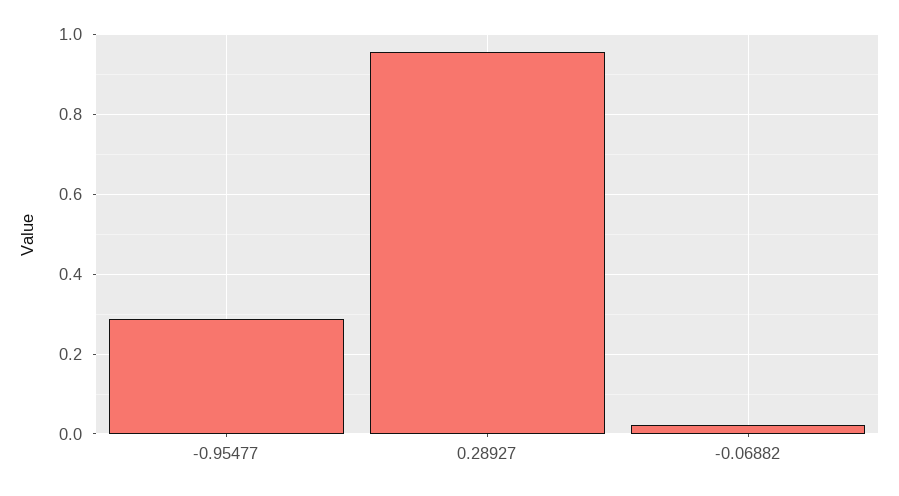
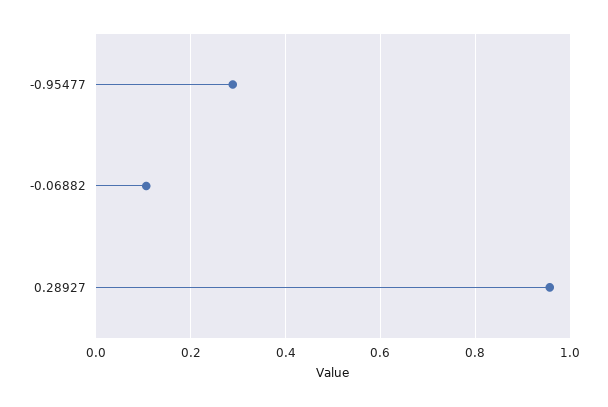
  {
    "-0.95477": 0.28,
    "0.28927": 0.96,
-   "-0.06882": 0.02
+   "-0.06882": 0.1
  }

